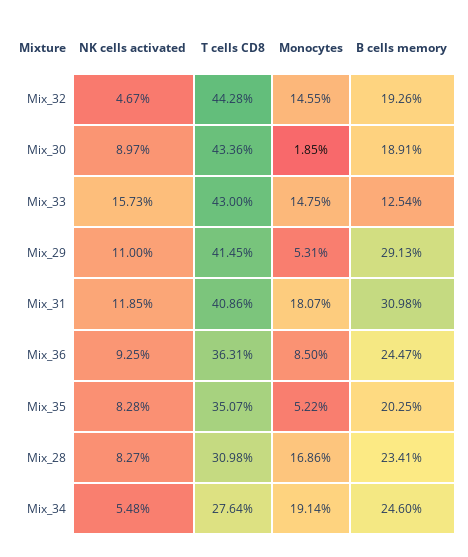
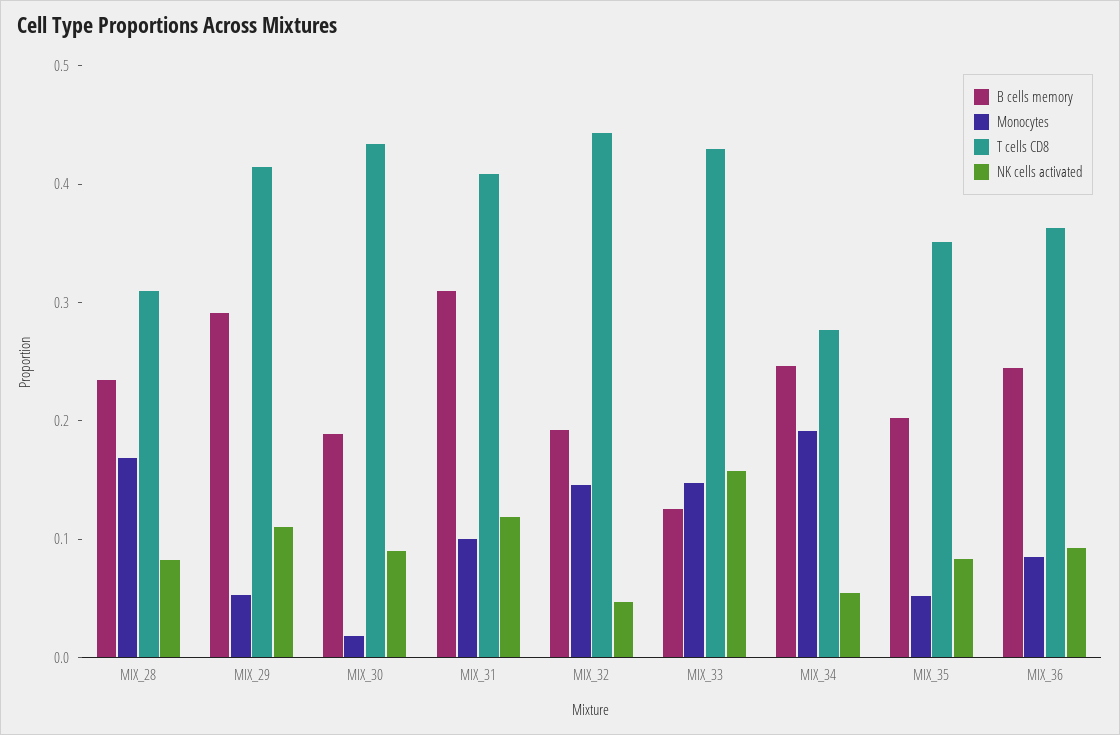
  {
    "NK cells activated": {
      "Mix_32": 0.0467,
      "Mix_30": 0.0897,
      "Mix_33": 0.1573,
      "Mix_29": 0.11,
      "Mix_31": 0.1185,
      "Mix_36": 0.0925,
      "Mix_35": 0.0828,
      "Mix_28": 0.0827,
      "Mix_34": 0.0548
    },
    "T cells CD8": {
      "Mix_32": 0.4428,
      "Mix_30": 0.4336,
      "Mix_33": 0.43,
      "Mix_29": 0.4145,
      "Mix_31": 0.4086,
      "Mix_36": 0.3631,
      "Mix_35": 0.3507,
      "Mix_28": 0.3098,
      "Mix_34": 0.2764
    },
    "Monocytes": {
      "Mix_32": 0.1455,
      "Mix_30": 0.0185,
      "Mix_33": 0.1475,
      "Mix_29": 0.0531,
-     "Mix_31": 0.1807,
+     "Mix_31": 0.1,
      "Mix_36": 0.085,
      "Mix_35": 0.0522,
      "Mix_28": 0.1686,
      "Mix_34": 0.1914
    },
    "B cells memory": {
      "Mix_32": 0.1926,
      "Mix_30": 0.1891,
      "Mix_33": 0.1254,
      "Mix_29": 0.2913,
      "Mix_31": 0.3098,
      "Mix_36": 0.2447,
      "Mix_35": 0.2025,
      "Mix_28": 0.2341,
      "Mix_34": 0.246
    }
  }

